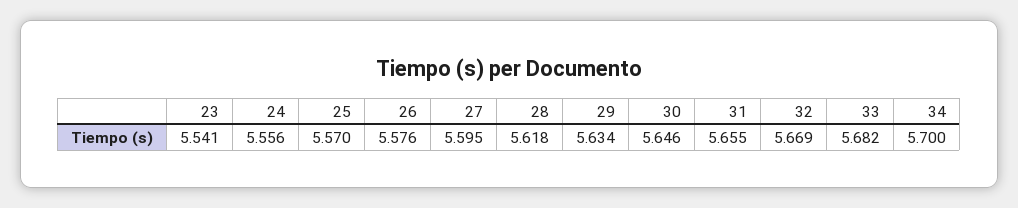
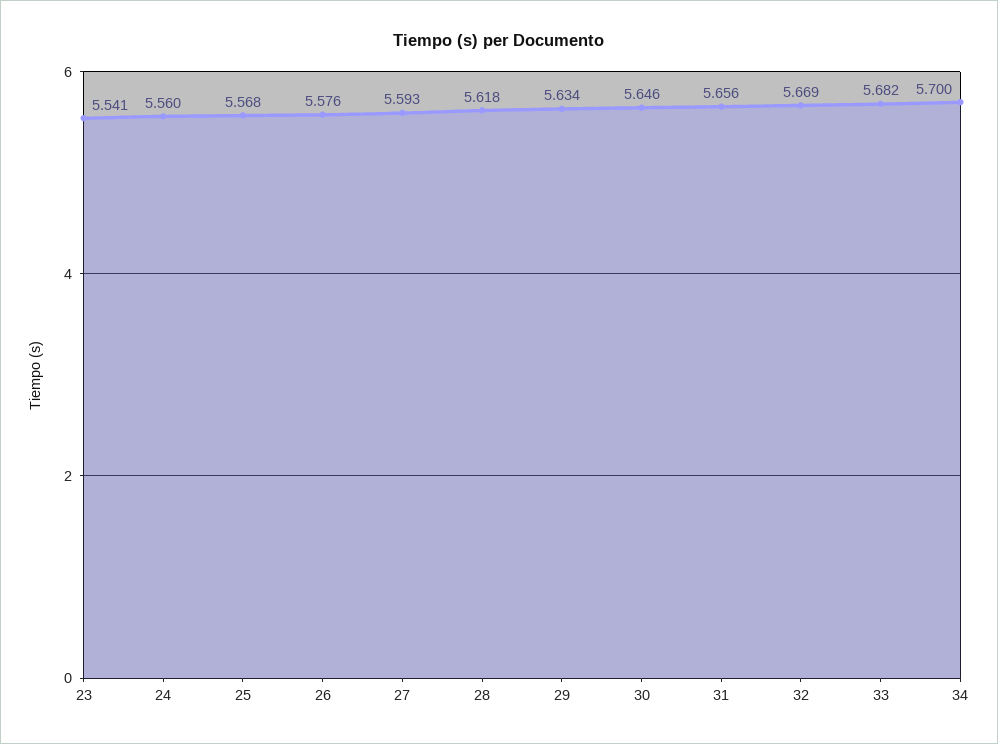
  {
    "23": 5.541,
-   "24": 5.556,
+   "24": 5.56,
-   "25": 5.57,
+   "25": 5.568,
    "26": 5.576,
-   "27": 5.595,
+   "27": 5.593,
    "28": 5.618,
    "29": 5.634,
    "30": 5.646,
-   "31": 5.655,
+   "31": 5.656,
    "32": 5.669,
    "33": 5.682,
    "34": 5.7
  }

